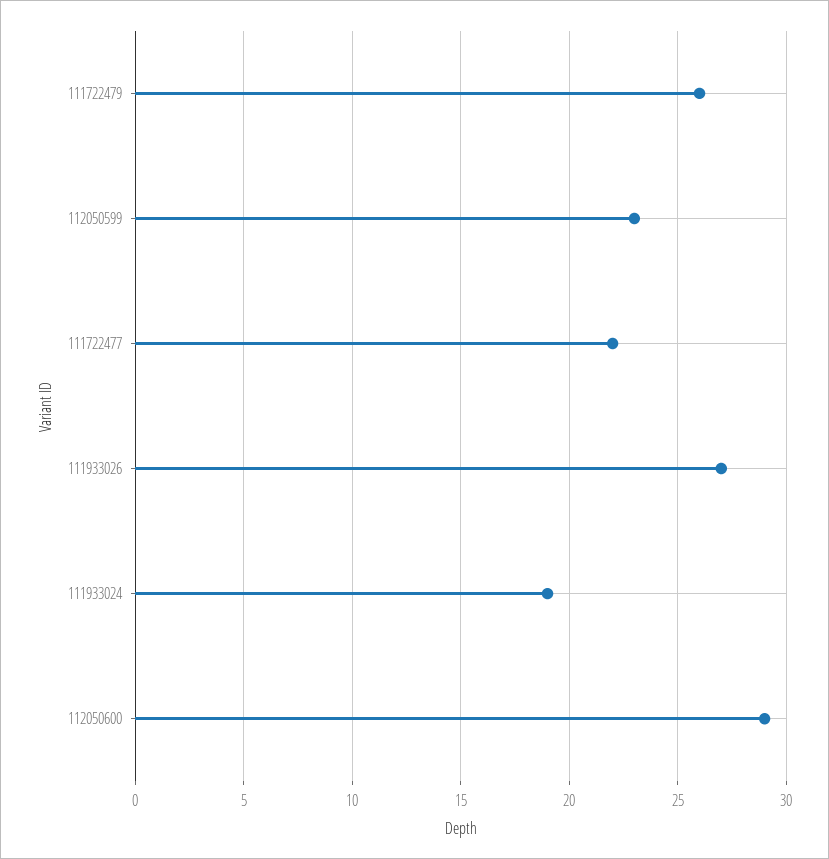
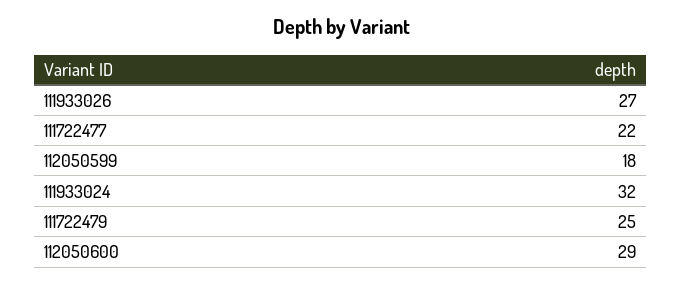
  {
-   "111722479": 26,
+   "111722479": 25,
-   "112050599": 23,
+   "112050599": 18,
    "111722477": 22,
    "111933026": 27,
-   "111933024": 19,
+   "111933024": 32,
    "112050600": 29
  }

